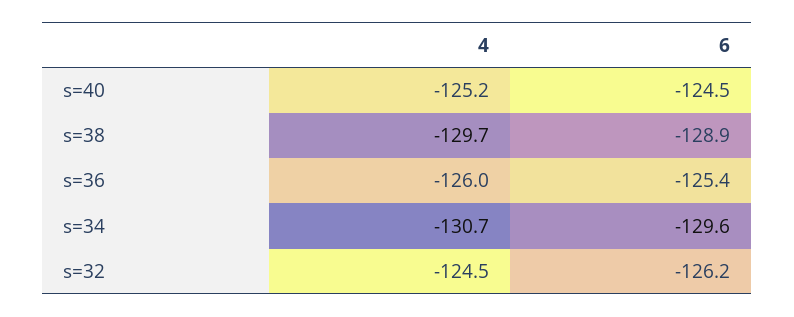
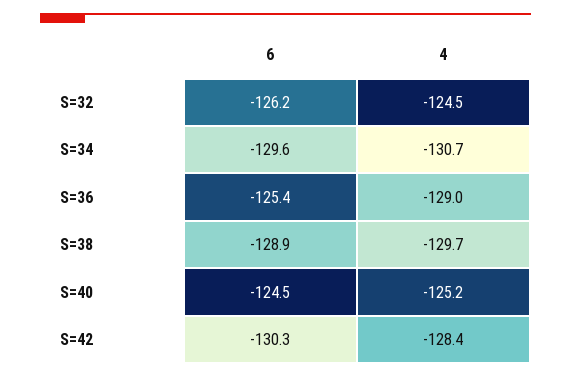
  {
    "4": {
      "s=40": -125.2,
      "s=38": -129.7,
-     "s=36": -126,
+     "s=36": -129,
      "s=34": -130.7,
-     "s=32": -124.5
+     "s=32": -124.5,
+     "S=42": -128.4
    },
    "6": {
      "s=40": -124.5,
      "s=38": -128.9,
      "s=36": -125.4,
      "s=34": -129.6,
-     "s=32": -126.2
+     "s=32": -126.2,
+     "S=42": -130.3
    }
  }

